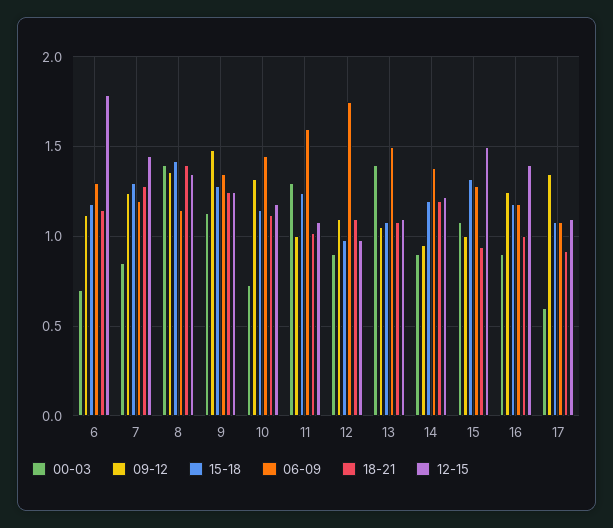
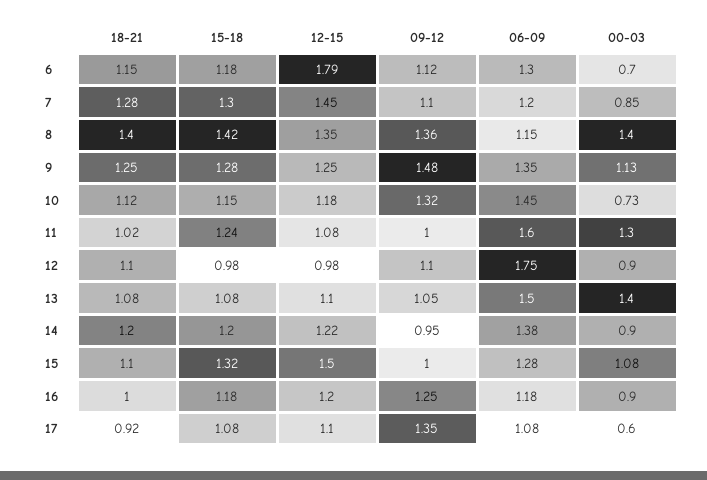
  {
    "00-03": {
      "6": 0.7,
      "7": 0.85,
      "8": 1.4,
      "9": 1.13,
      "10": 0.73,
      "11": 1.3,
      "12": 0.9,
      "13": 1.4,
      "14": 0.9,
      "15": 1.08,
      "16": 0.9,
      "17": 0.6
    },
    "09-12": {
      "6": 1.12,
-     "7": 1.25,
+     "7": 1.1,
      "8": 1.36,
      "9": 1.48,
      "10": 1.32,
      "11": 1,
      "12": 1.1,
      "13": 1.05,
      "14": 0.95,
      "15": 1,
      "16": 1.25,
      "17": 1.35
    },
    "15-18": {
      "6": 1.18,
      "7": 1.3,
      "8": 1.42,
      "9": 1.28,
      "10": 1.15,
      "11": 1.24,
      "12": 0.98,
      "13": 1.08,
      "14": 1.2,
      "15": 1.32,
      "16": 1.18,
      "17": 1.08
    },
    "06-09": {
      "6": 1.3,
      "7": 1.2,
      "8": 1.15,
      "9": 1.35,
      "10": 1.45,
      "11": 1.6,
      "12": 1.75,
      "13": 1.5,
      "14": 1.38,
      "15": 1.28,
      "16": 1.18,
      "17": 1.08
    },
    "18-21": {
      "6": 1.15,
      "7": 1.28,
      "8": 1.4,
      "9": 1.25,
      "10": 1.12,
      "11": 1.02,
      "12": 1.1,
      "13": 1.08,
      "14": 1.2,
-     "15": 0.95,
+     "15": 1.1,
      "16": 1,
      "17": 0.92
    },
    "12-15": {
      "6": 1.79,
      "7": 1.45,
      "8": 1.35,
      "9": 1.25,
      "10": 1.18,
      "11": 1.08,
      "12": 0.98,
      "13": 1.1,
      "14": 1.22,
      "15": 1.5,
-     "16": 1.4,
+     "16": 1.2,
      "17": 1.1
    }
  }

